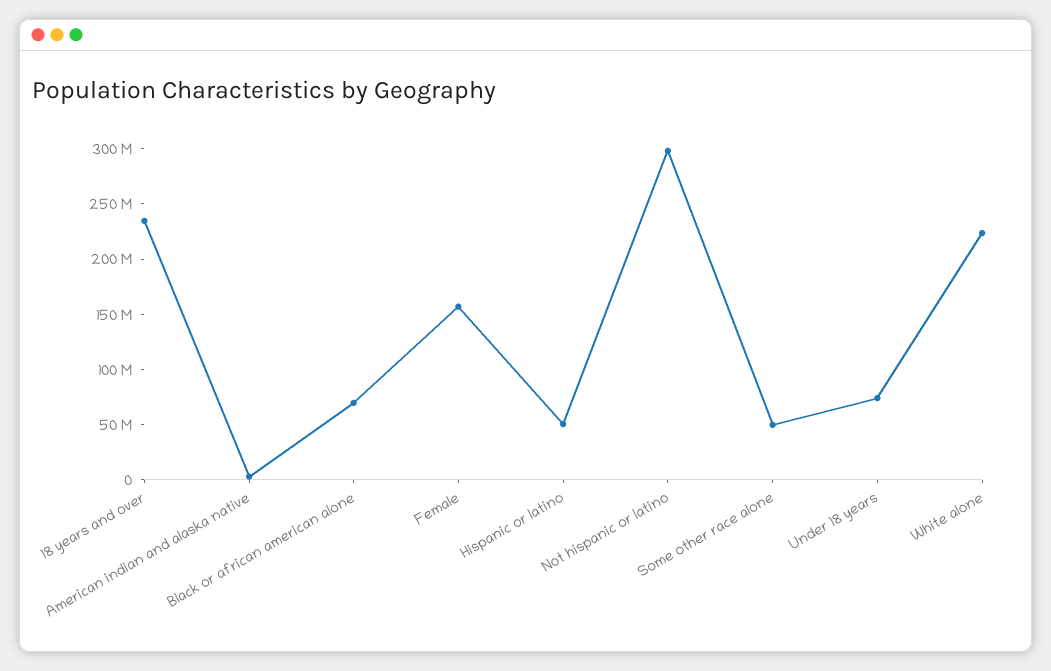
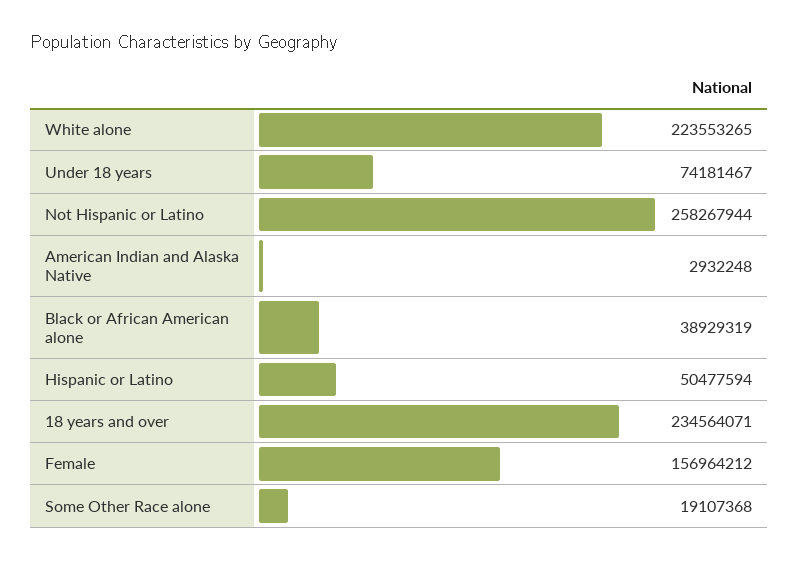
  {
    "18 years and over": 234564071,
    "American indian and alaska native": 2932248,
-   "Black or african american alone": 70000000,
+   "Black or african american alone": 38929319,
    "Female": 156964212,
    "Hispanic or latino": 50477594,
-   "Not hispanic or latino": 300000000,
+   "Not hispanic or latino": 258267944,
-   "Some other race alone": 50000000,
+   "Some other race alone": 19107368,
    "Under 18 years": 74181467,
    "White alone": 223553265
  }

